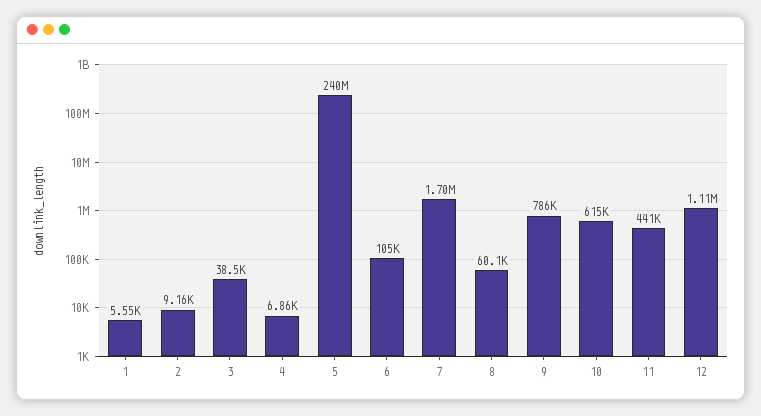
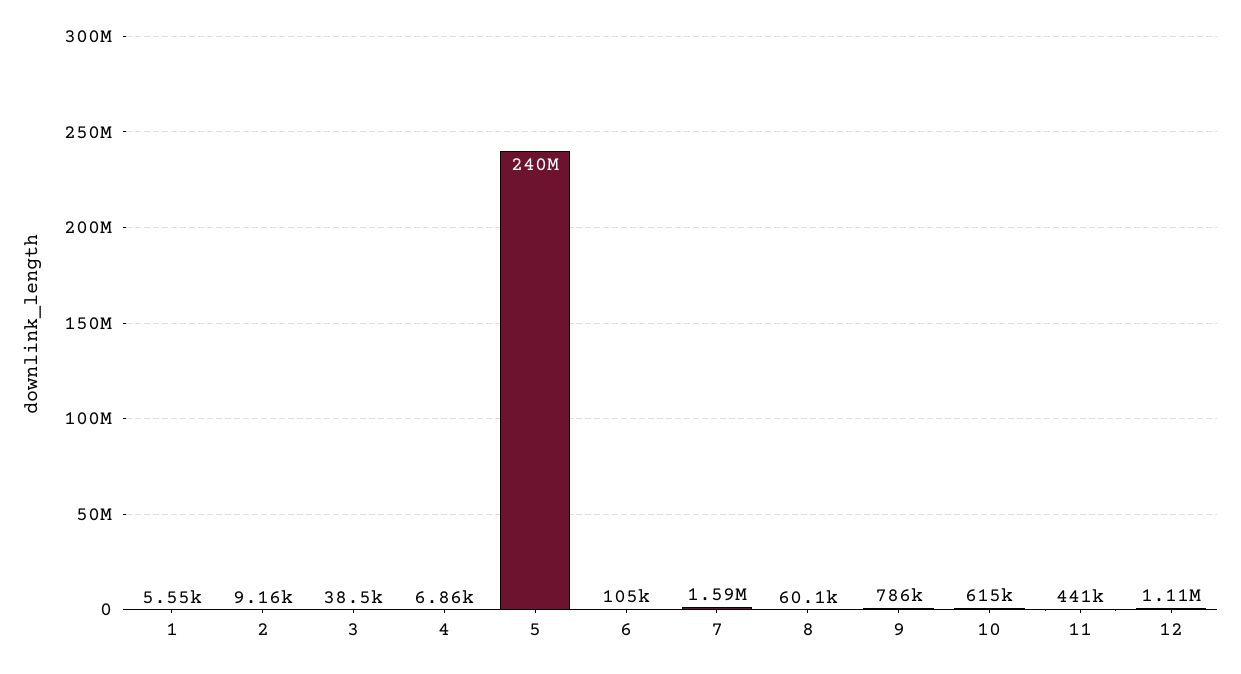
  {
    "1": 5550,
    "2": 9160,
    "3": 38500,
    "4": 6860,
    "5": 240000000,
    "6": 105000,
-   "7": 1700000,
+   "7": 1590000,
    "8": 60100,
    "9": 786000,
    "10": 615000,
    "11": 441000,
    "12": 1110000
  }

